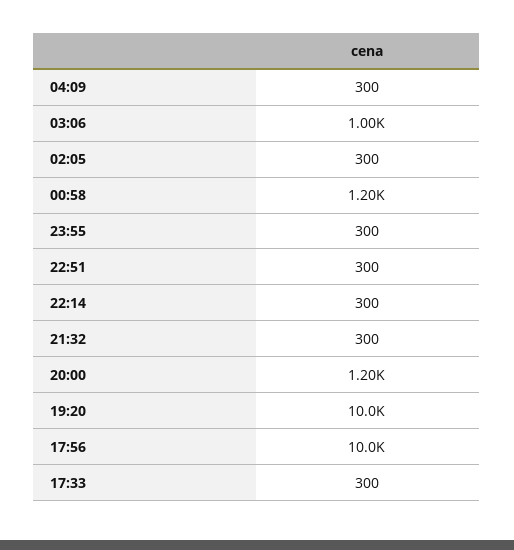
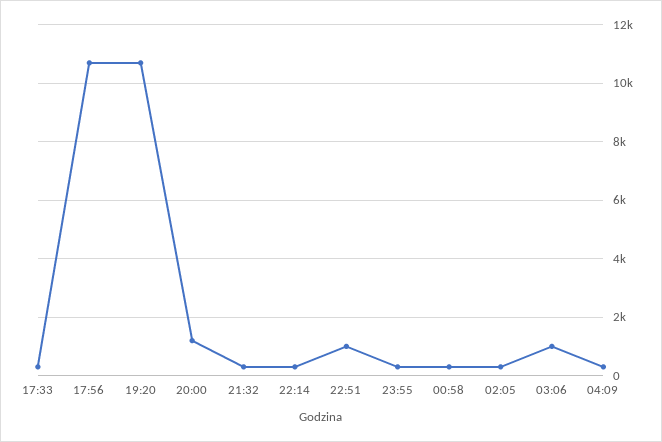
  {
    "04:09": 300,
    "03:06": 1000,
    "02:05": 300,
-   "00:58": 1200,
+   "00:58": 250,
    "23:55": 300,
-   "22:51": 300,
+   "22:51": 1000,
    "22:14": 300,
    "21:32": 300,
    "20:00": 1200,
-   "19:20": 10000,
+   "19:20": 10750,
-   "17:56": 10000,
+   "17:56": 10750,
    "17:33": 300
  }

